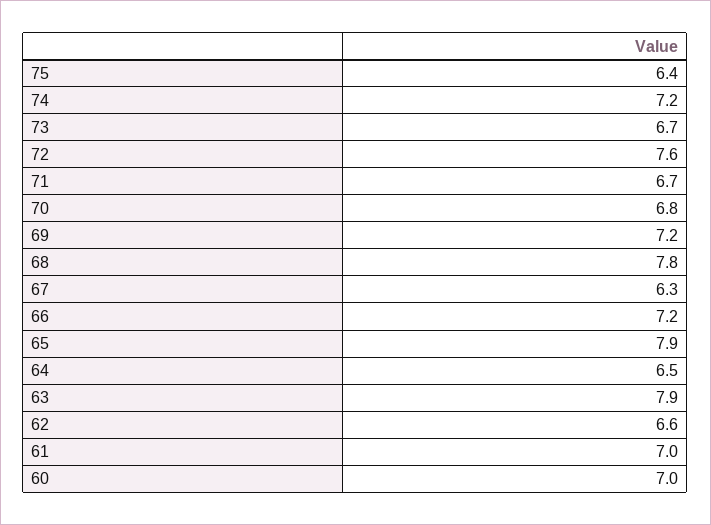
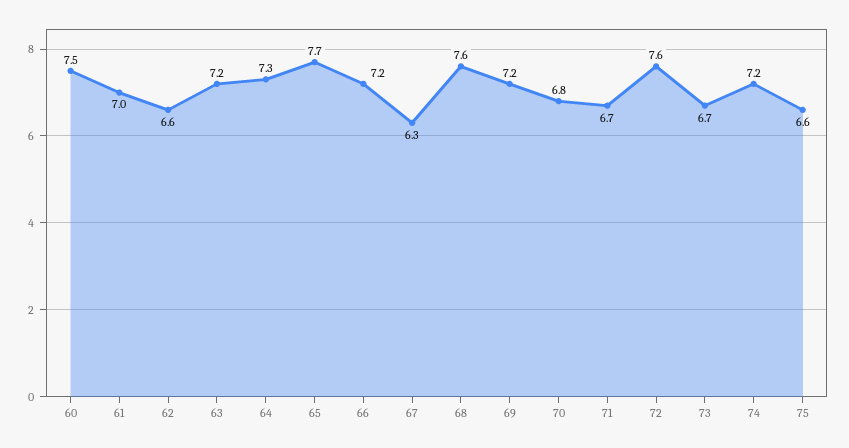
  {
-   "75": 6.4,
+   "75": 6.6,
    "74": 7.2,
    "73": 6.7,
    "72": 7.6,
    "71": 6.7,
    "70": 6.8,
    "69": 7.2,
-   "68": 7.8,
+   "68": 7.6,
    "67": 6.3,
    "66": 7.2,
-   "65": 7.9,
+   "65": 7.7,
-   "64": 6.5,
+   "64": 7.3,
-   "63": 7.9,
+   "63": 7.2,
    "62": 6.6,
    "61": 7,
-   "60": 7
+   "60": 7.5
  }

